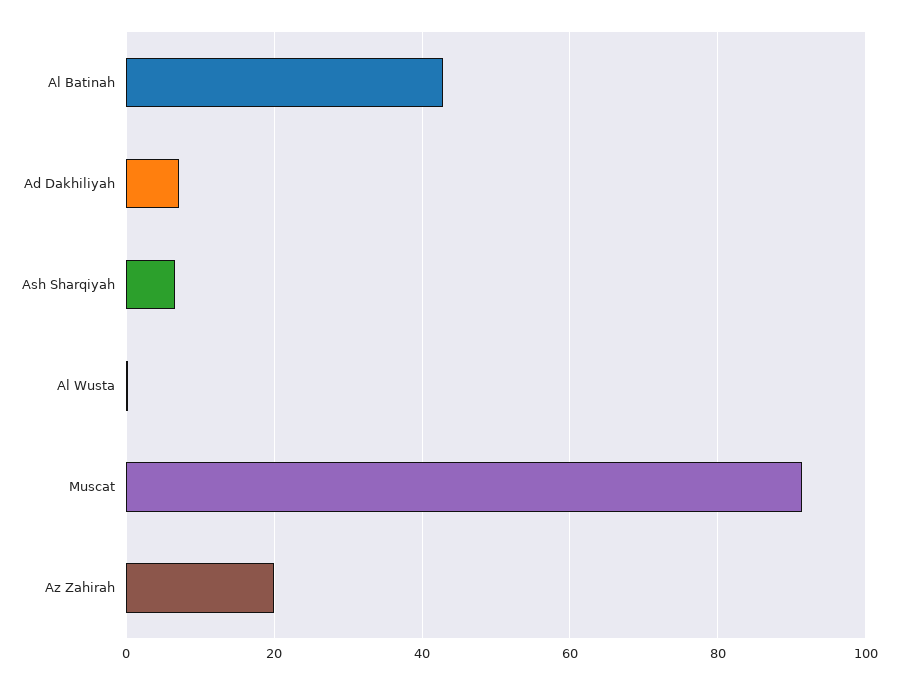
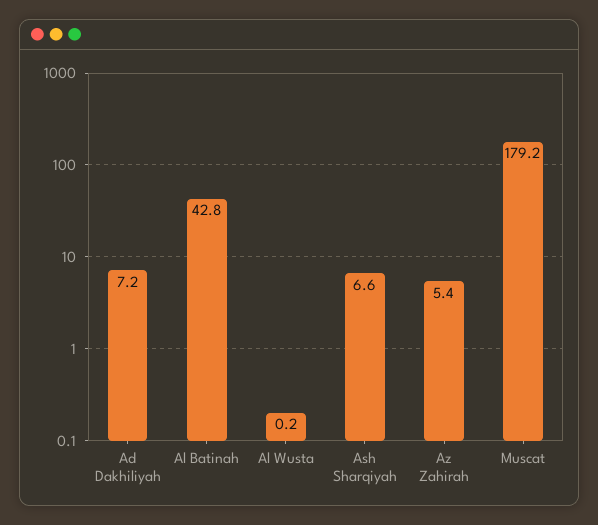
  {
    "Al Batinah": 42.8,
    "Ad Dakhiliyah": 7.2,
    "Ash Sharqiyah": 6.6,
    "Al Wusta": 0.2,
-   "Muscat": 92,
+   "Muscat": 179.2,
-   "Az Zahirah": 20
+   "Az Zahirah": 5.4
  }

